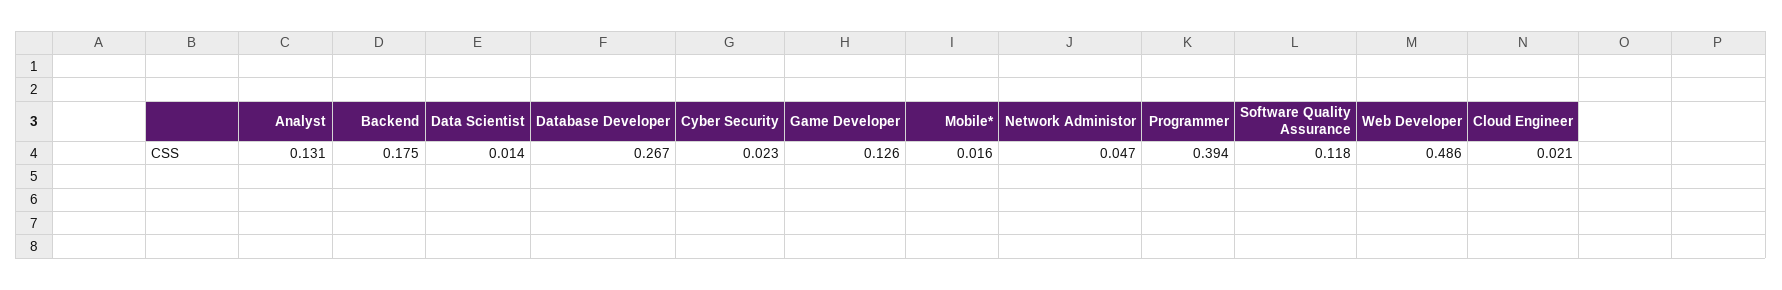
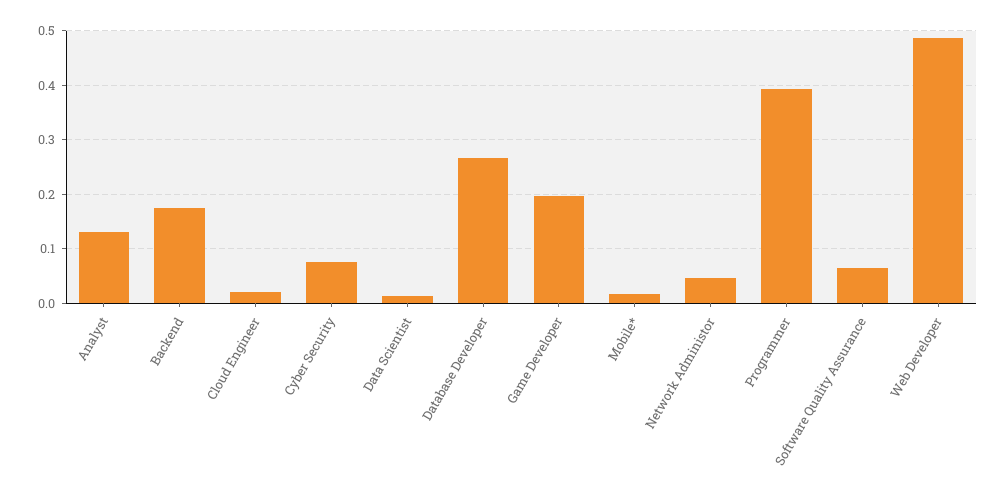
  {
    "Analyst": 0.131,
    "Backend": 0.175,
    "Data Scientist": 0.014,
    "Database Developer": 0.267,
-   "Cyber Security": 0.023,
+   "Cyber Security": 0.08,
-   "Game Developer": 0.126,
+   "Game Developer": 0.2,
    "Mobile*": 0.016,
    "Network Administor": 0.047,
    "Programmer": 0.394,
-   "Software Quality Assurance": 0.118,
+   "Software Quality Assurance": 0.06,
    "Web Developer": 0.486,
    "Cloud Engineer": 0.021
  }

